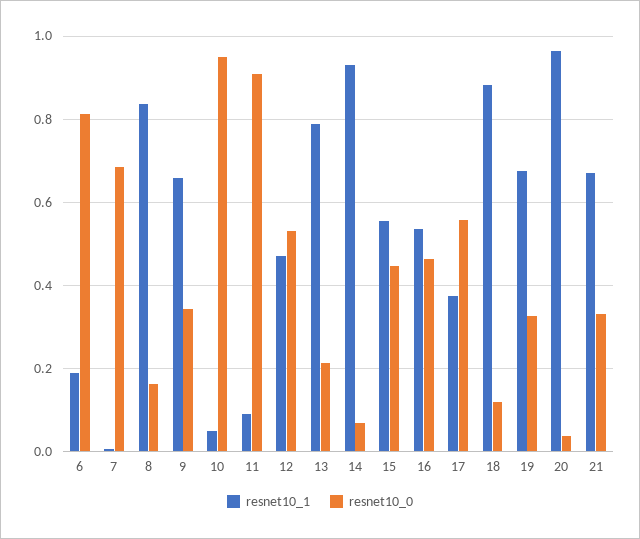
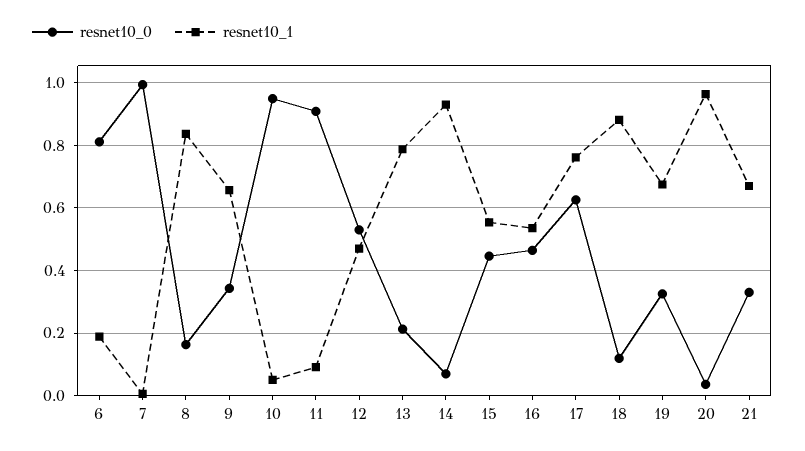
  {
    "resnet10_1": {
      "6": 0.18,
      "7": 0,
      "8": 0.84,
      "9": 0.66,
      "10": 0.06,
      "11": 0.1,
      "12": 0.48,
      "13": 0.78,
      "14": 0.94,
      "15": 0.56,
      "16": 0.54,
-     "17": 0.38,
+     "17": 0.76,
      "18": 0.88,
      "19": 0.68,
      "20": 0.96,
      "21": 0.68
    },
    "resnet10_0": {
      "6": 0.82,
-     "7": 0.68,
+     "7": 1,
      "8": 0.16,
      "9": 0.34,
      "10": 0.94,
      "11": 0.9,
      "12": 0.54,
      "13": 0.22,
      "14": 0.06,
      "15": 0.44,
      "16": 0.46,
-     "17": 0.56,
+     "17": 0.62,
      "18": 0.12,
      "19": 0.32,
      "20": 0.04,
      "21": 0.32
    }
  }

